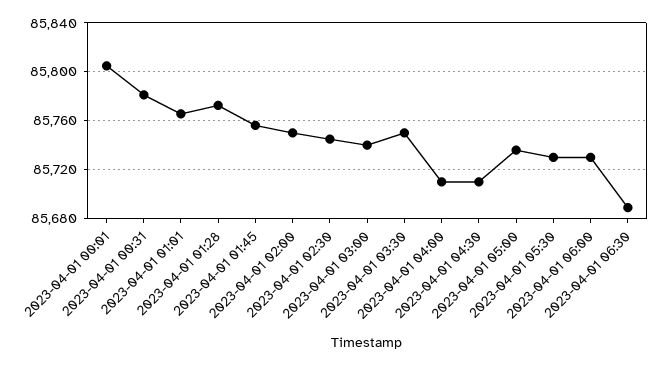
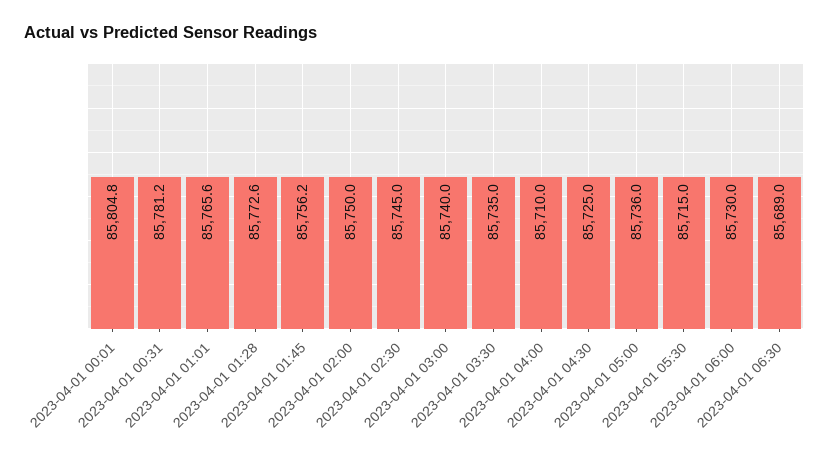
  {
    "2023-04-01 00:01": 85804.8,
    "2023-04-01 00:31": 85781.2,
    "2023-04-01 01:01": 85765.6,
    "2023-04-01 01:28": 85772.6,
    "2023-04-01 01:45": 85756.2,
    "2023-04-01 02:00": 85750,
    "2023-04-01 02:30": 85745,
    "2023-04-01 03:00": 85740,
-   "2023-04-01 03:30": 85750,
+   "2023-04-01 03:30": 85735,
    "2023-04-01 04:00": 85710,
-   "2023-04-01 04:30": 85710,
+   "2023-04-01 04:30": 85725,
    "2023-04-01 05:00": 85736,
-   "2023-04-01 05:30": 85730,
+   "2023-04-01 05:30": 85715,
    "2023-04-01 06:00": 85730,
    "2023-04-01 06:30": 85689
  }

